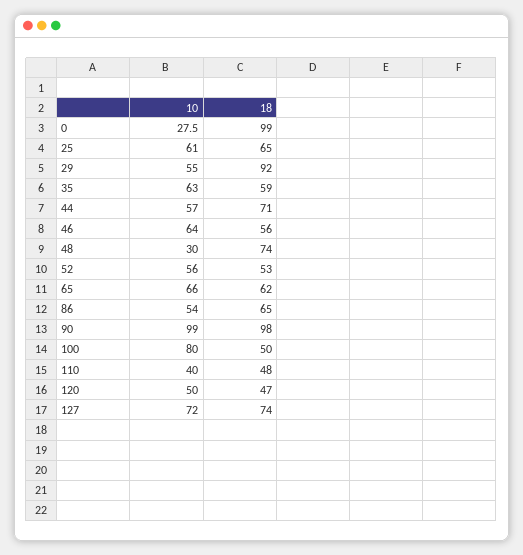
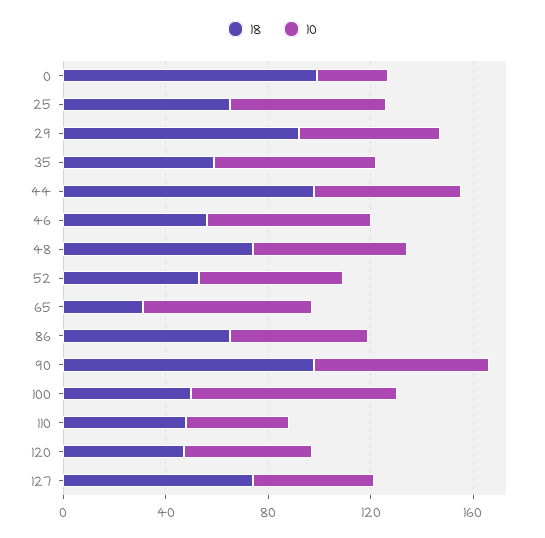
  {
    "10": {
      "0": 27.5,
      "25": 61,
      "29": 55,
      "35": 63,
      "44": 57,
      "46": 64,
-     "48": 30,
+     "48": 60,
      "52": 56,
      "65": 66,
      "86": 54,
-     "90": 99,
+     "90": 70,
      "100": 80,
      "110": 40,
      "120": 50,
-     "127": 72
+     "127": 50
    },
    "18": {
      "0": 99,
      "25": 65,
      "29": 92,
      "35": 59,
-     "44": 71,
+     "44": 100,
      "46": 56,
      "48": 74,
      "52": 53,
-     "65": 62,
+     "65": 30,
      "86": 65,
      "90": 98,
      "100": 50,
      "110": 48,
      "120": 47,
      "127": 74
    }
  }

